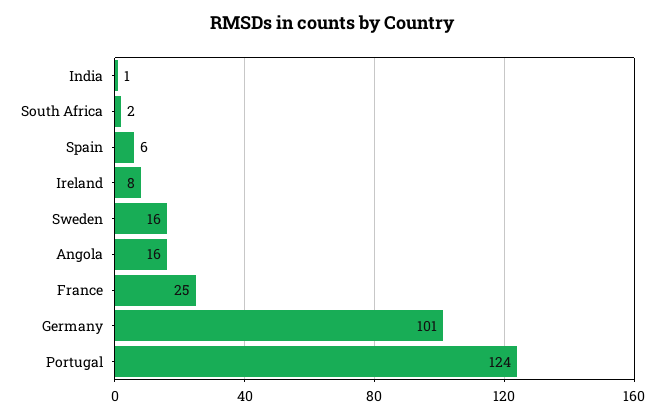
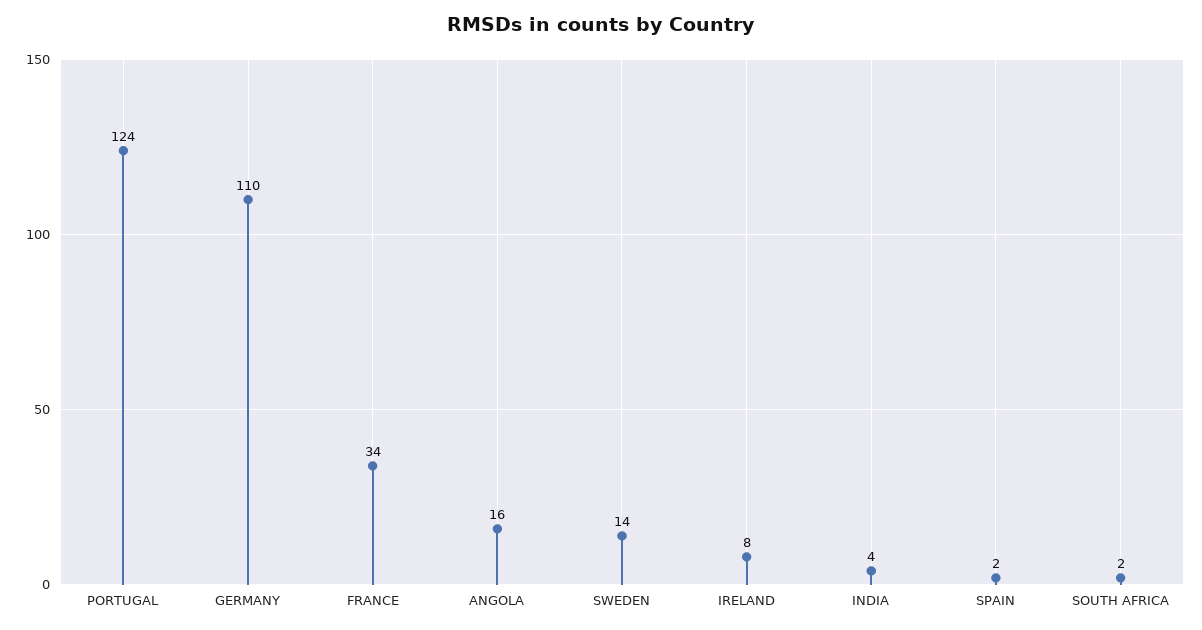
  {
-   "India": 1,
+   "India": 4,
    "South Africa": 2,
-   "Spain": 6,
+   "Spain": 2,
    "Ireland": 8,
-   "Sweden": 16,
+   "Sweden": 14,
    "Angola": 16,
-   "France": 25,
+   "France": 34,
-   "Germany": 101,
+   "Germany": 110,
    "Portugal": 124
  }

